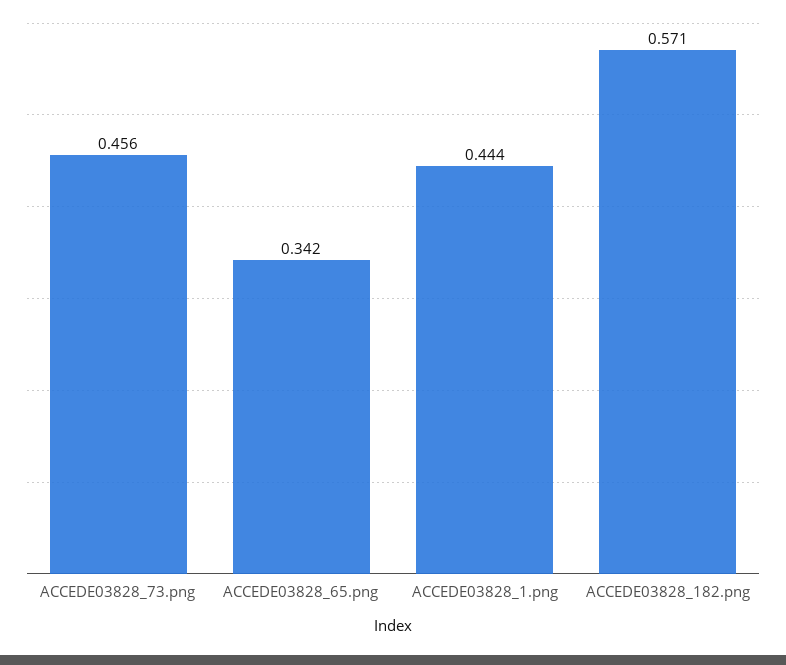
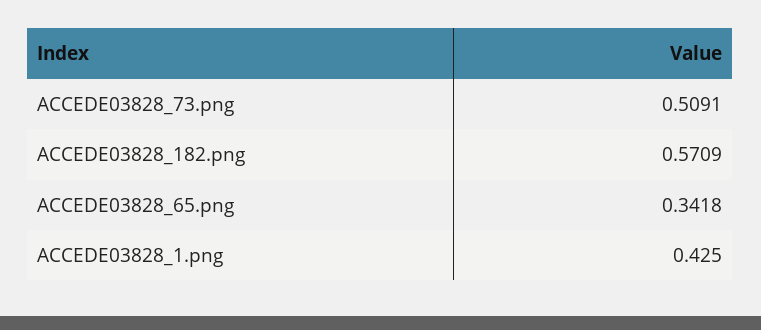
  {
-   "ACCEDE03828_73.png": 0.456,
+   "ACCEDE03828_73.png": 0.5091,
    "ACCEDE03828_65.png": 0.3418,
-   "ACCEDE03828_1.png": 0.444,
+   "ACCEDE03828_1.png": 0.425,
    "ACCEDE03828_182.png": 0.5709
  }

